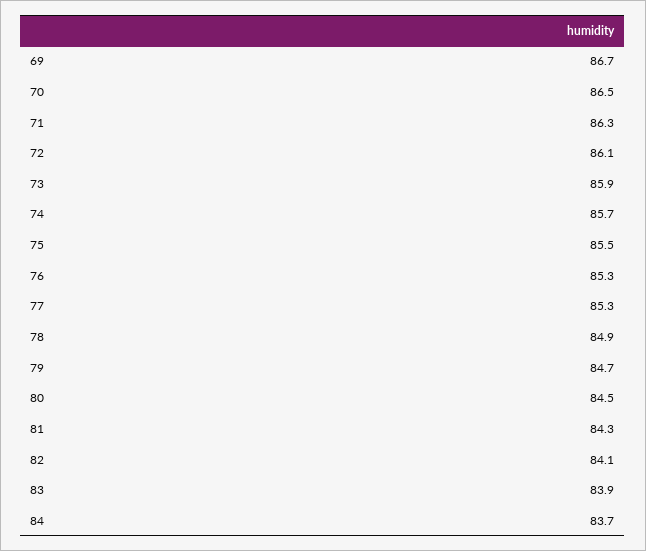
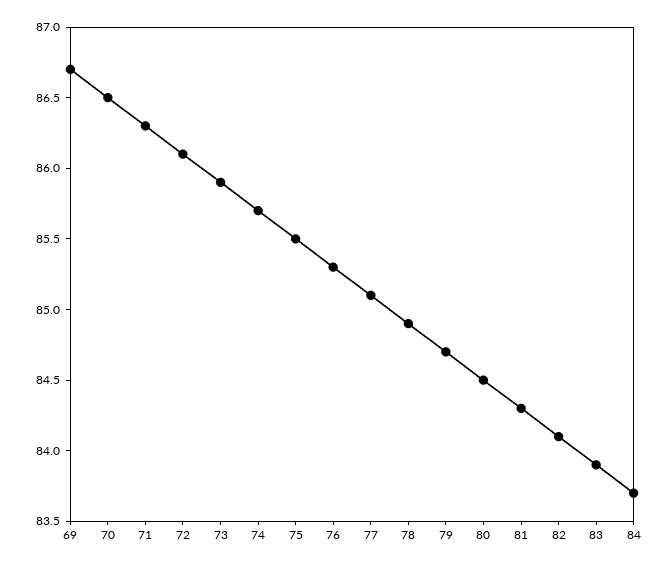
  {
    "69": 86.7,
    "70": 86.5,
    "71": 86.3,
    "72": 86.1,
    "73": 85.9,
    "74": 85.7,
    "75": 85.5,
    "76": 85.3,
-   "77": 85.3,
+   "77": 85.1,
    "78": 84.9,
    "79": 84.7,
    "80": 84.5,
    "81": 84.3,
    "82": 84.1,
    "83": 83.9,
    "84": 83.7
  }

